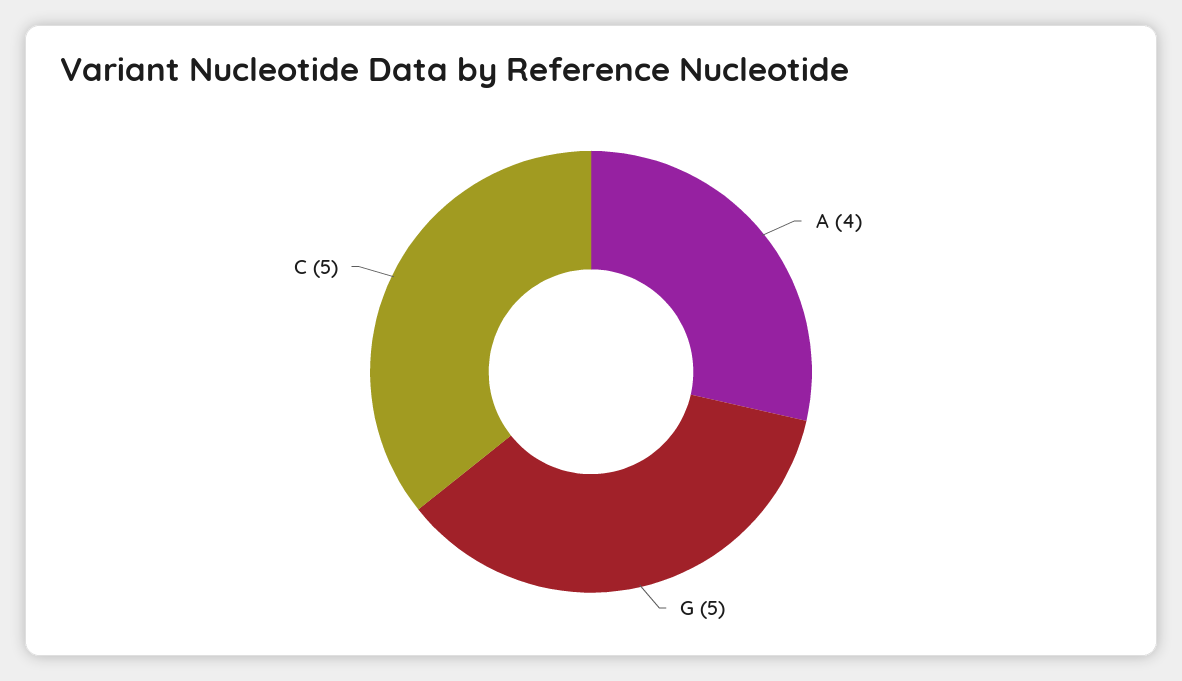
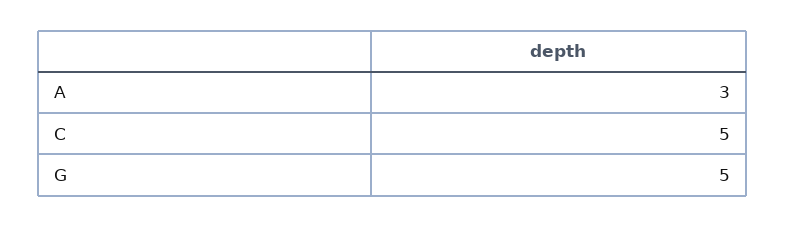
  {
-   "A": 4,
+   "A": 3,
    "G": 5,
    "C": 5
  }

